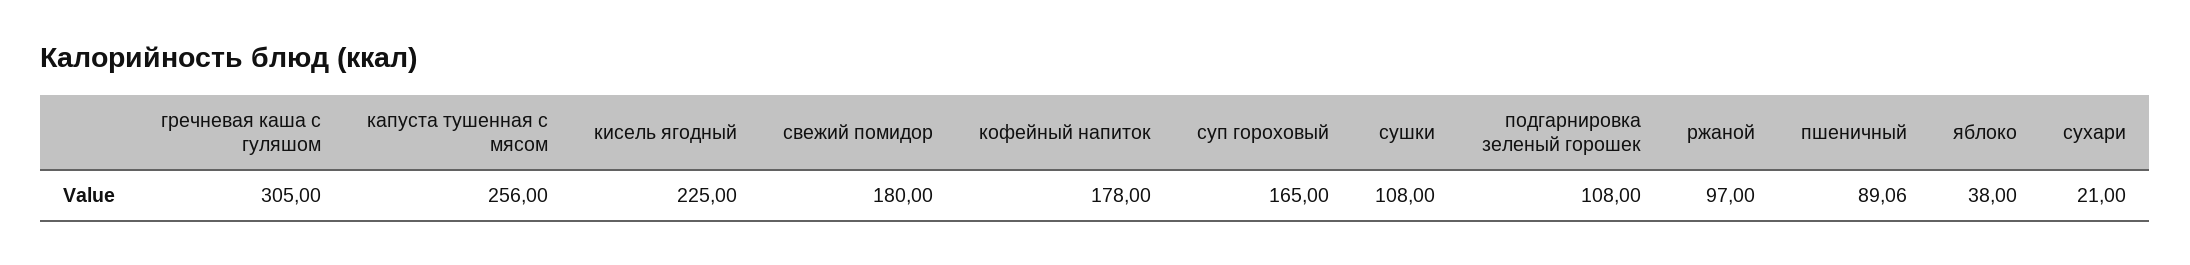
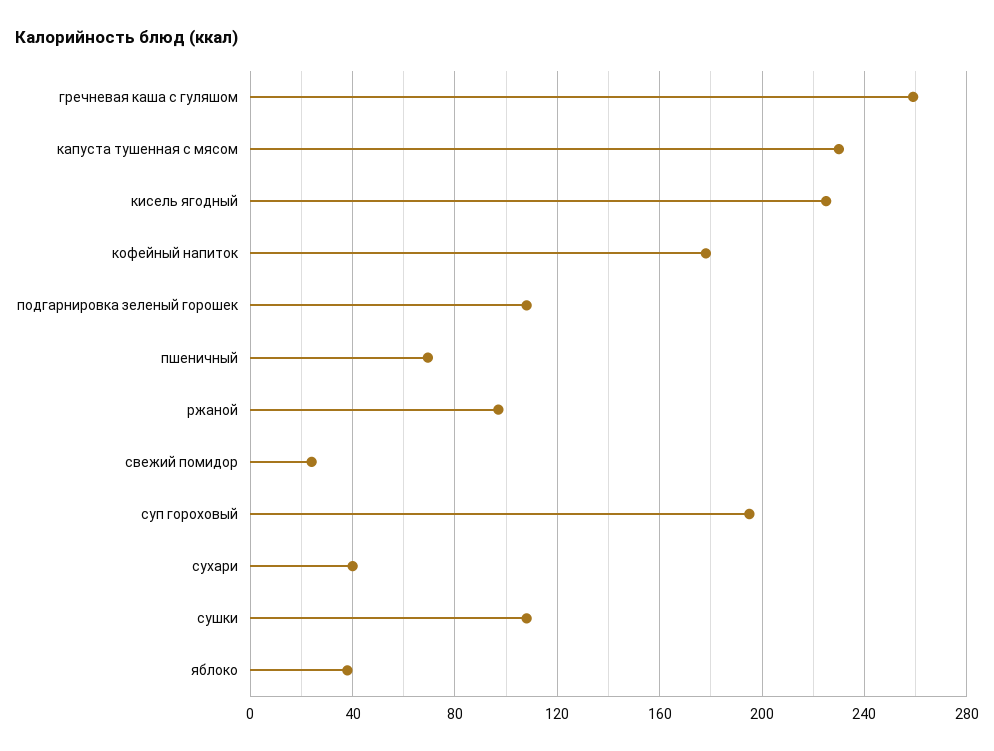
  {
-   "гречневая каша с гуляшом": 305,
+   "гречневая каша с гуляшом": 260,
-   "капуста тушенная с мясом": 256,
+   "капуста тушенная с мясом": 230,
    "кисель ягодный": 225,
-   "свежий помидор": 180,
+   "свежий помидор": 25,
    "кофейный напиток": 178,
-   "суп гороховый": 165,
+   "суп гороховый": 195,
    "сушки": 108,
    "подгарнировка зеленый горошек": 108,
    "ржаной": 97,
-   "пшеничный": 89.06,
+   "пшеничный": 70,
    "яблоко": 38,
-   "сухари": 21
+   "сухари": 40
  }

